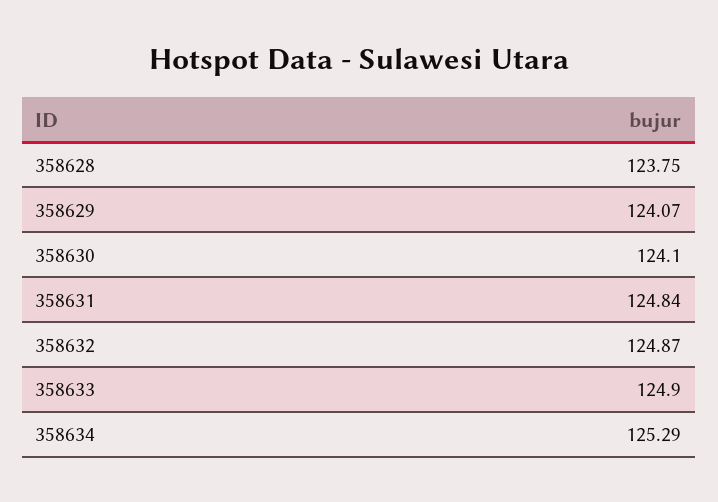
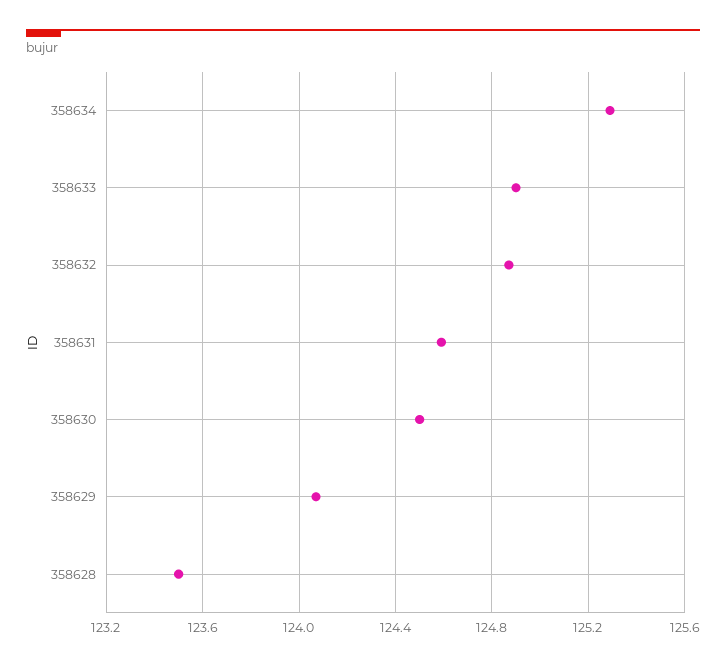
  {
-   "358628": 123.75,
+   "358628": 123.5,
    "358629": 124.07,
-   "358630": 124.1,
+   "358630": 124.5,
-   "358631": 124.84,
+   "358631": 124.6,
    "358632": 124.87,
    "358633": 124.9,
    "358634": 125.29
  }

